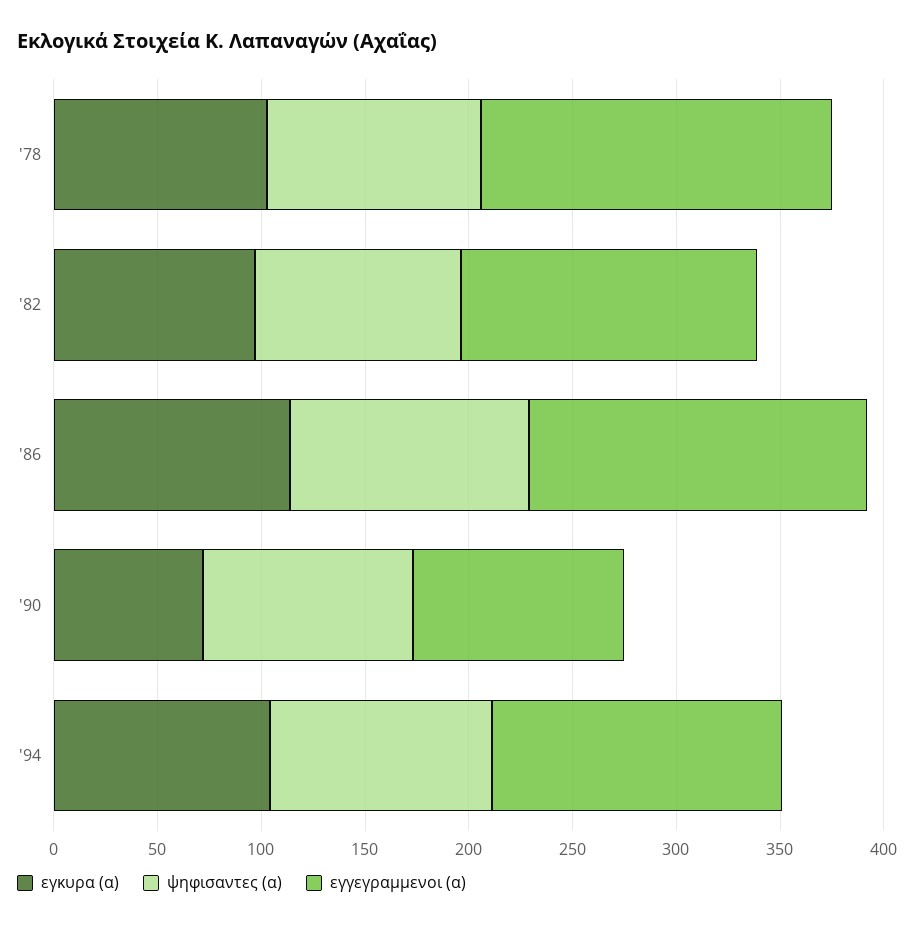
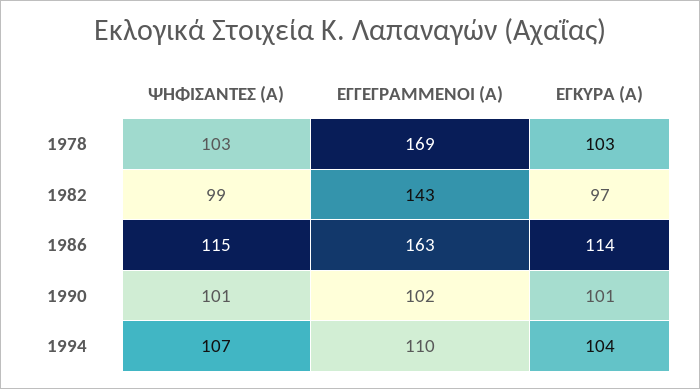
  {
    "εγκυρα (α)": {
      "'78": 103,
      "'82": 97,
      "'86": 114,
-     "'90": 70,
+     "'90": 101,
      "'94": 104
    },
    "ψηφισαντες (α)": {
      "'78": 103,
      "'82": 99,
      "'86": 115,
      "'90": 101,
      "'94": 107
    },
    "εγγεγραμμενοι (α)": {
      "'78": 169,
      "'82": 143,
      "'86": 163,
      "'90": 102,
-     "'94": 140
+     "'94": 110
    }
  }

